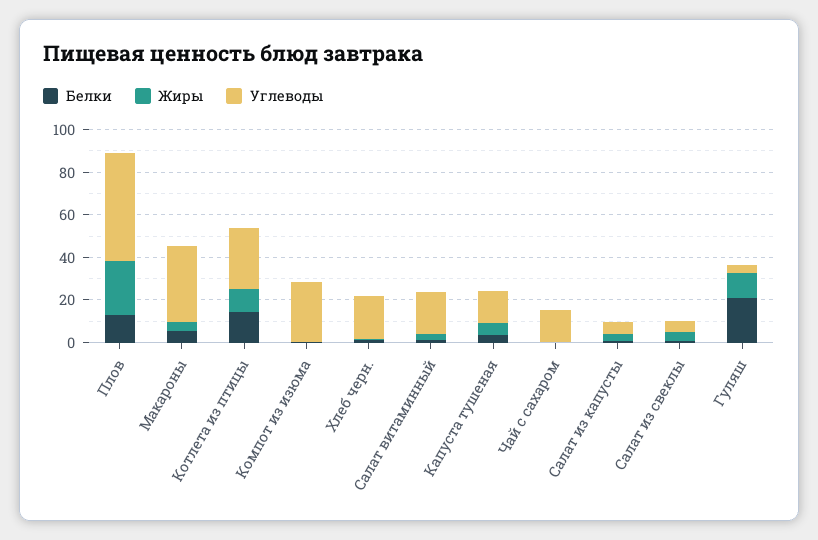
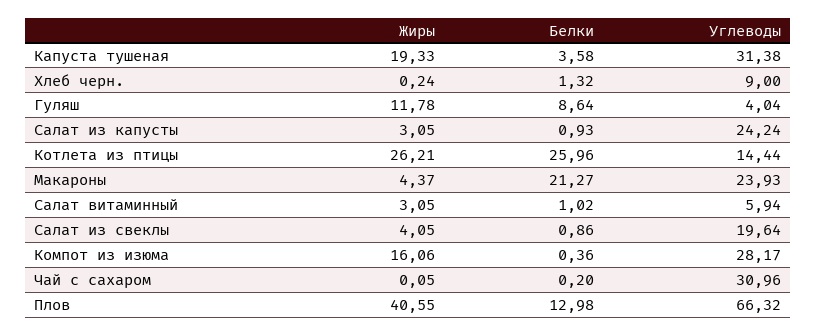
  {
    "Белки": {
      "Плов": 12.98,
-     "Макароны": 5,
+     "Макароны": 21.27,
-     "Котлета из птицы": 15,
+     "Котлета из птицы": 25.96,
      "Компот из изюма": 0.36,
      "Хлеб черн.": 1.32,
      "Салат витаминный": 1.02,
      "Капуста тушеная": 3.58,
      "Чай с сахаром": 0.2,
      "Салат из капусты": 0.93,
      "Салат из свеклы": 0.86,
-     "Гуляш": 20
+     "Гуляш": 8.64
    },
    "Жиры": {
-     "Плов": 25,
+     "Плов": 40.55,
      "Макароны": 4.37,
-     "Котлета из птицы": 10,
+     "Котлета из птицы": 26.21,
-     "Компот из изюма": 0,
+     "Компот из изюма": 16.06,
      "Хлеб черн.": 0.24,
      "Салат витаминный": 3.05,
-     "Капуста тушеная": 5,
+     "Капуста тушеная": 19.33,
      "Чай с сахаром": 0.05,
      "Салат из капусты": 3.05,
      "Салат из свеклы": 4.05,
      "Гуляш": 11.78
    },
    "Углеводы": {
-     "Плов": 50,
+     "Плов": 66.32,
-     "Макароны": 35,
+     "Макароны": 23.93,
-     "Котлета из птицы": 30,
+     "Котлета из птицы": 14.44,
      "Компот из изюма": 28.17,
-     "Хлеб черн.": 20,
+     "Хлеб черн.": 9,
-     "Салат витаминный": 20,
+     "Салат витаминный": 5.94,
-     "Капуста тушеная": 15,
+     "Капуста тушеная": 31.38,
-     "Чай с сахаром": 15,
+     "Чай с сахаром": 30.96,
-     "Салат из капусты": 5,
+     "Салат из капусты": 24.24,
-     "Салат из свеклы": 5,
+     "Салат из свеклы": 19.64,
      "Гуляш": 4.04
    }
  }

